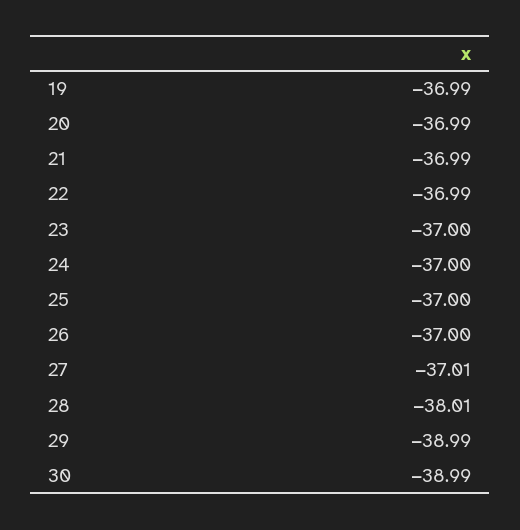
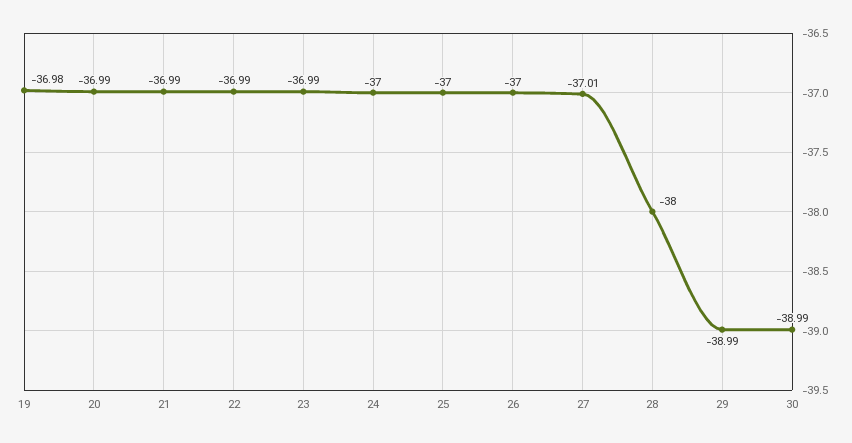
  {
-   "19": -36.99,
+   "19": -36.98,
    "20": -36.99,
    "21": -36.99,
    "22": -36.99,
-   "23": -37,
+   "23": -36.99,
    "24": -37,
    "25": -37,
    "26": -37,
    "27": -37.01,
-   "28": -38.01,
+   "28": -38,
    "29": -38.99,
    "30": -38.99
  }

